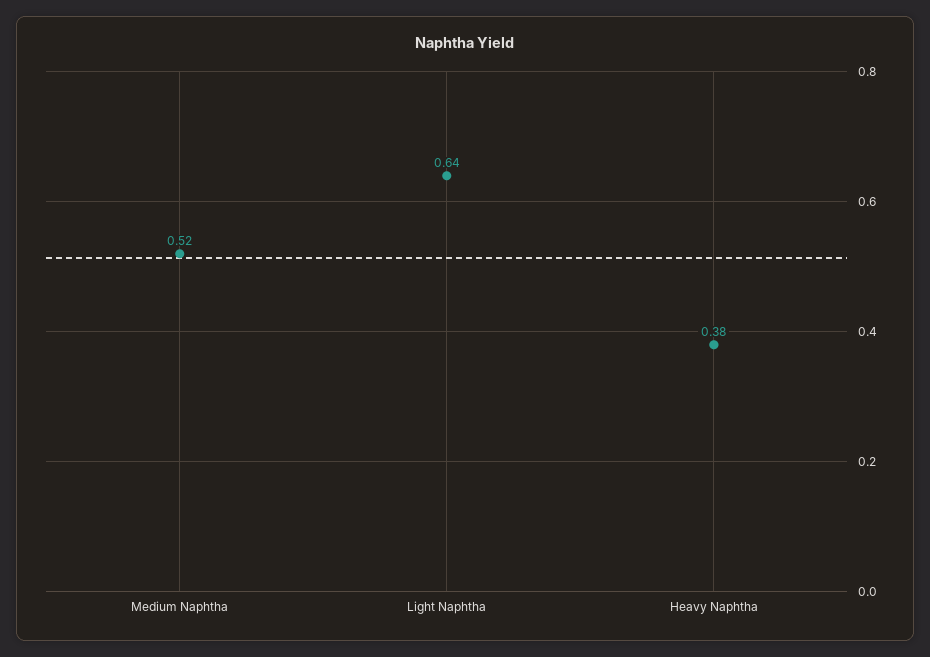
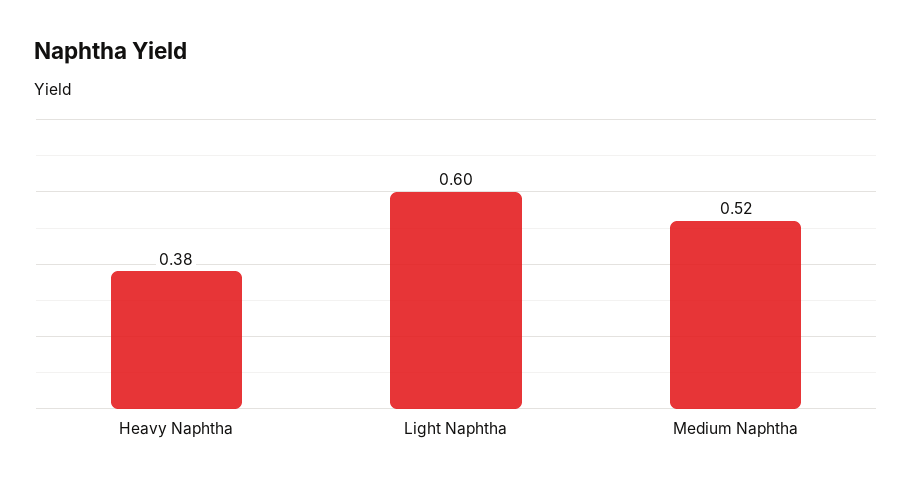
  {
    "Medium Naphtha": 0.52,
-   "Light Naphtha": 0.64,
+   "Light Naphtha": 0.6,
    "Heavy Naphtha": 0.38
  }

